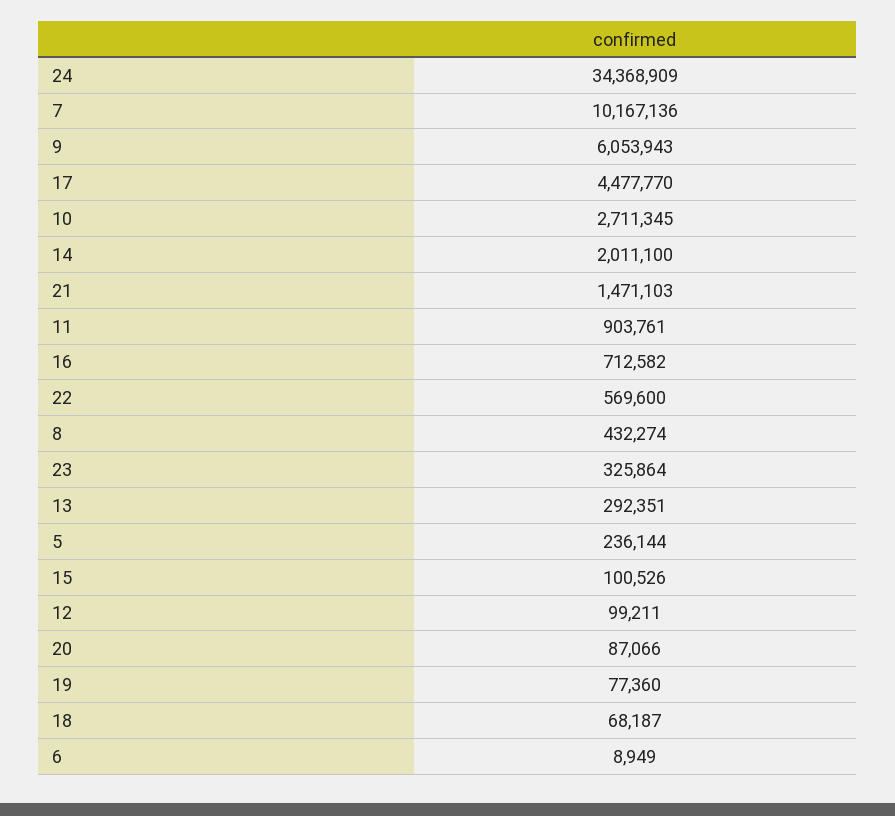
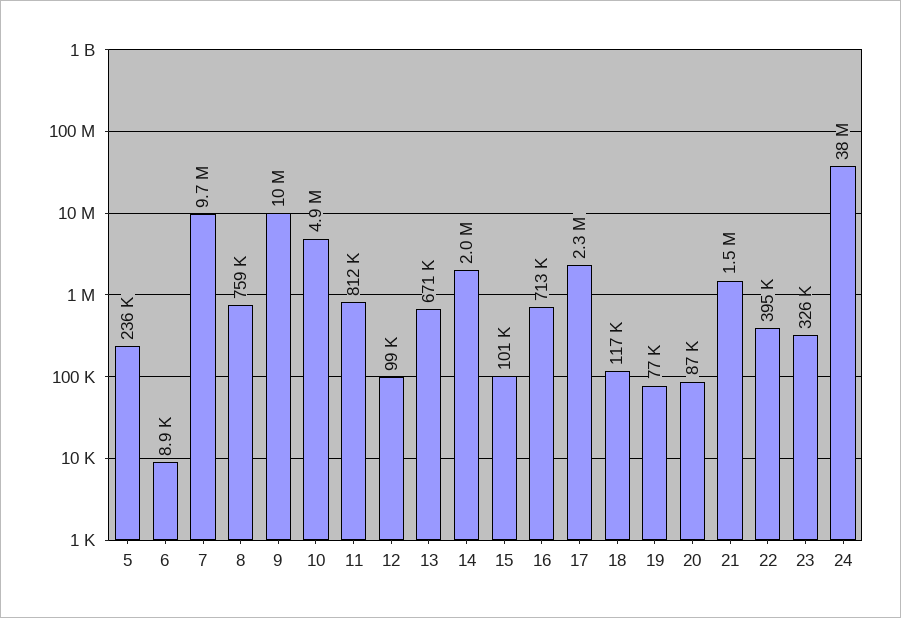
  {
-   "24": 34368909,
+   "24": 38000000,
-   "7": 10167136,
+   "7": 9700000,
-   "9": 6053943,
+   "9": 10000000,
-   "17": 4477770,
+   "17": 2300000,
-   "10": 2711345,
+   "10": 4900000,
    "14": 2011100,
    "21": 1471103,
-   "11": 903761,
+   "11": 812000,
    "16": 712582,
-   "22": 569600,
+   "22": 395000,
-   "8": 432274,
+   "8": 759000,
    "23": 325864,
-   "13": 292351,
+   "13": 671000,
    "5": 236144,
    "15": 100526,
    "12": 99211,
    "20": 87066,
    "19": 77360,
-   "18": 68187,
+   "18": 117000,
    "6": 8949
  }

